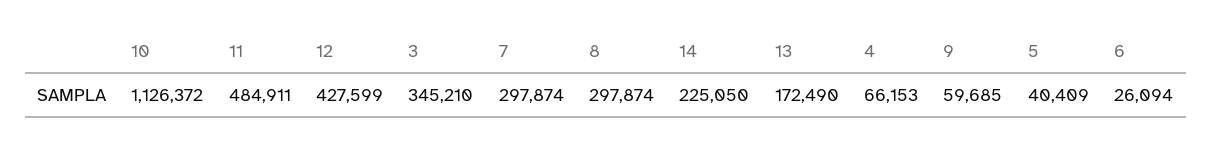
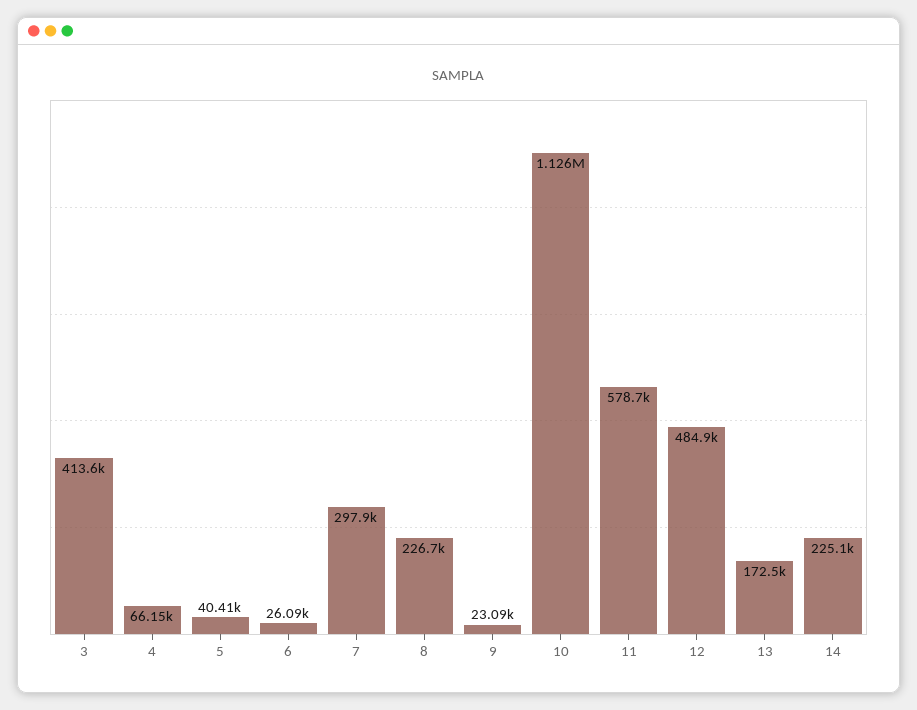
  {
    "10": 1126372,
-   "11": 484911,
+   "11": 578700,
-   "12": 427599,
+   "12": 484900,
-   "3": 345210,
+   "3": 413600,
    "7": 297874,
-   "8": 297874,
+   "8": 226700,
    "14": 225050,
    "13": 172490,
    "4": 66153,
-   "9": 59685,
+   "9": 23090,
    "5": 40409,
    "6": 26094
  }

